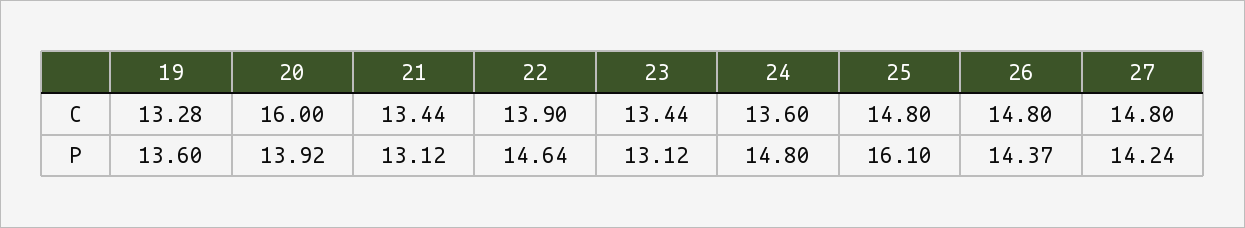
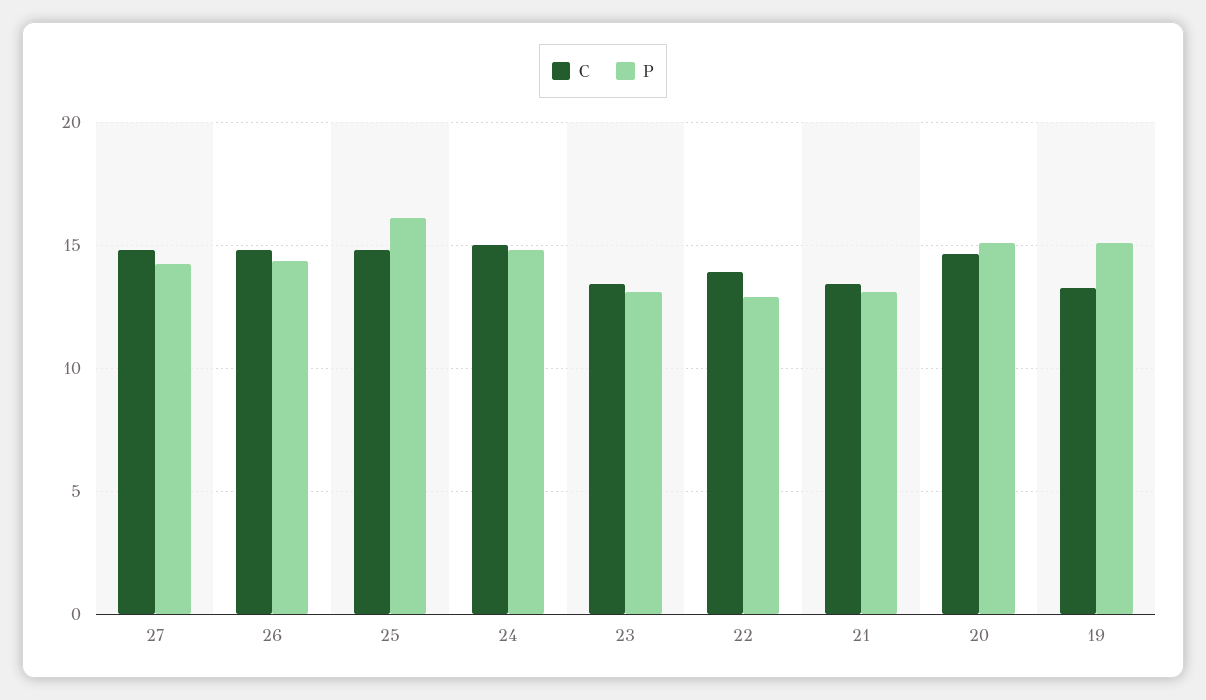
  {
    "C": {
      "19": 13.28,
-     "20": 16,
+     "20": 14.5,
      "21": 13.44,
      "22": 13.9,
      "23": 13.44,
-     "24": 13.6,
+     "24": 15,
      "25": 14.8,
      "26": 14.8,
      "27": 14.8
    },
    "P": {
-     "19": 13.6,
+     "19": 15,
-     "20": 13.92,
+     "20": 15,
      "21": 13.12,
-     "22": 14.64,
+     "22": 13,
      "23": 13.12,
      "24": 14.8,
      "25": 16.1,
      "26": 14.37,
      "27": 14.24
    }
  }

